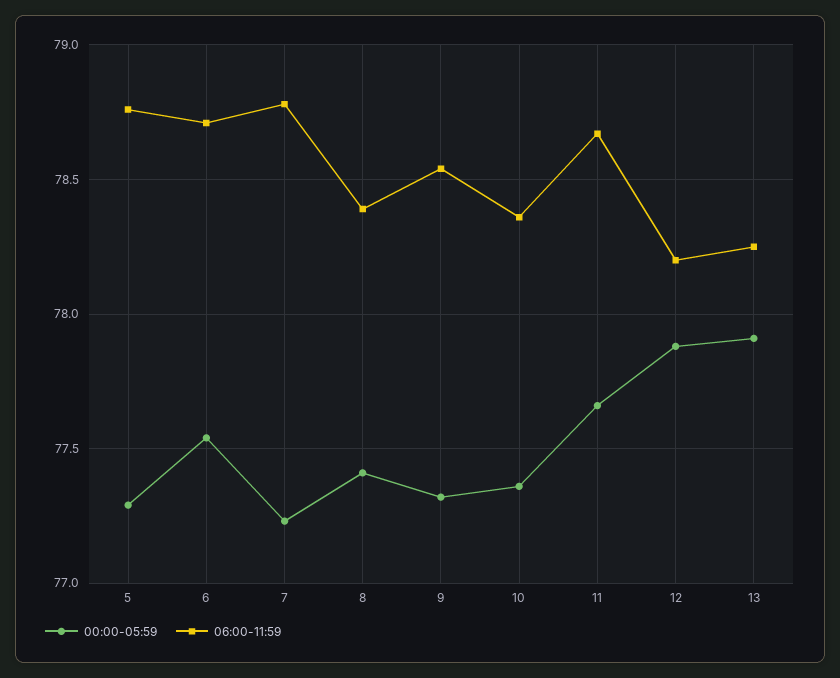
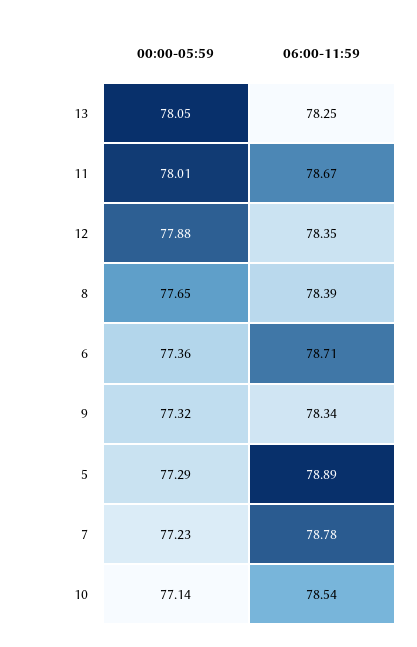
  {
    "00:00-05:59": {
      "5": 77.29,
-     "6": 77.55,
+     "6": 77.36,
      "7": 77.23,
-     "8": 77.4,
+     "8": 77.65,
      "9": 77.32,
-     "10": 77.35,
+     "10": 77.14,
-     "11": 77.65,
+     "11": 78.01,
      "12": 77.88,
-     "13": 77.9
+     "13": 78.05
    },
    "06:00-11:59": {
-     "5": 78.75,
+     "5": 78.89,
      "6": 78.71,
      "7": 78.78,
      "8": 78.39,
-     "9": 78.55,
+     "9": 78.34,
-     "10": 78.35,
+     "10": 78.54,
      "11": 78.67,
-     "12": 78.2,
+     "12": 78.35,
      "13": 78.25
    }
  }

